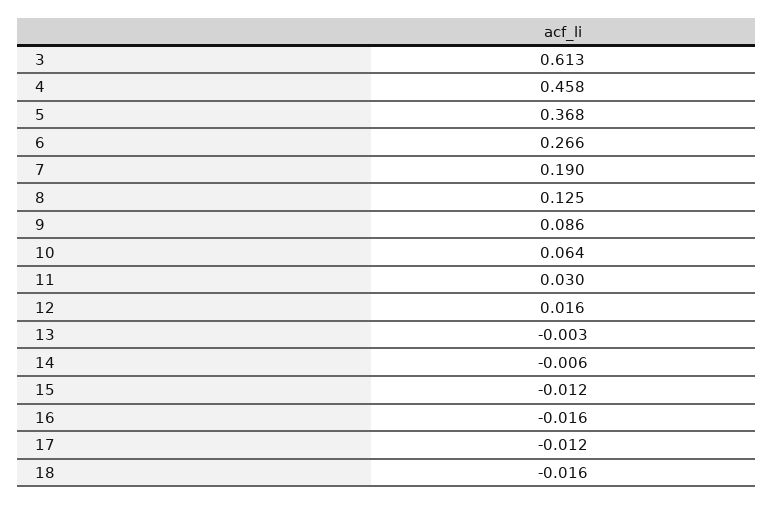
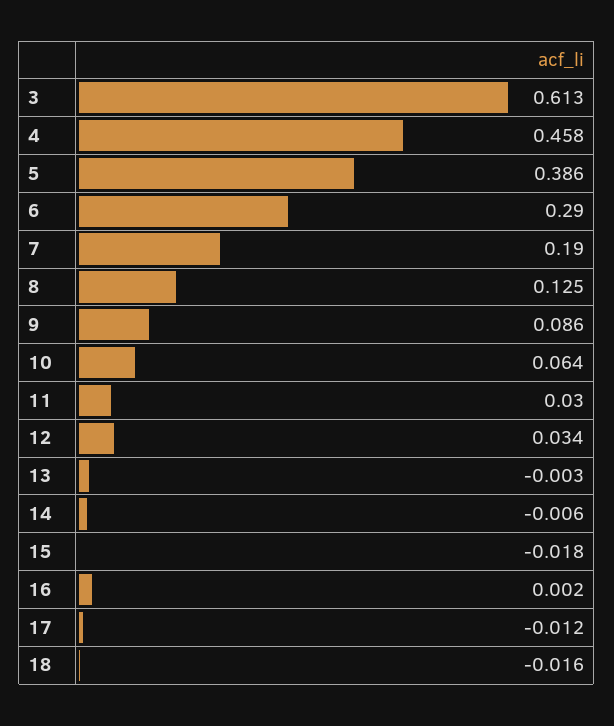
  {
    "3": 0.613,
    "4": 0.458,
-   "5": 0.368,
+   "5": 0.386,
-   "6": 0.266,
+   "6": 0.29,
    "7": 0.19,
    "8": 0.125,
    "9": 0.086,
    "10": 0.064,
    "11": 0.03,
-   "12": 0.016,
+   "12": 0.034,
    "13": -0.003,
    "14": -0.006,
-   "15": -0.012,
+   "15": -0.018,
-   "16": -0.016,
+   "16": 0.002,
    "17": -0.012,
    "18": -0.016
  }

